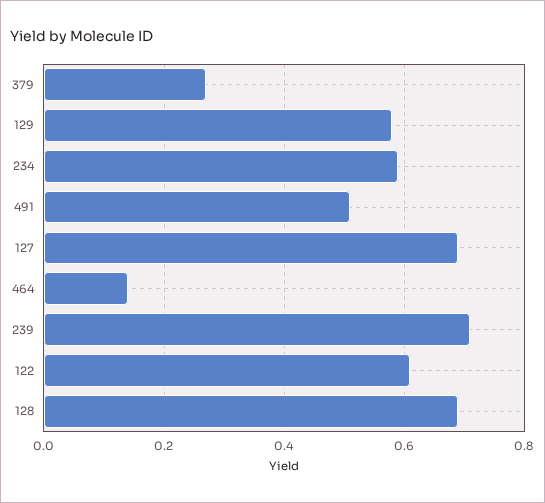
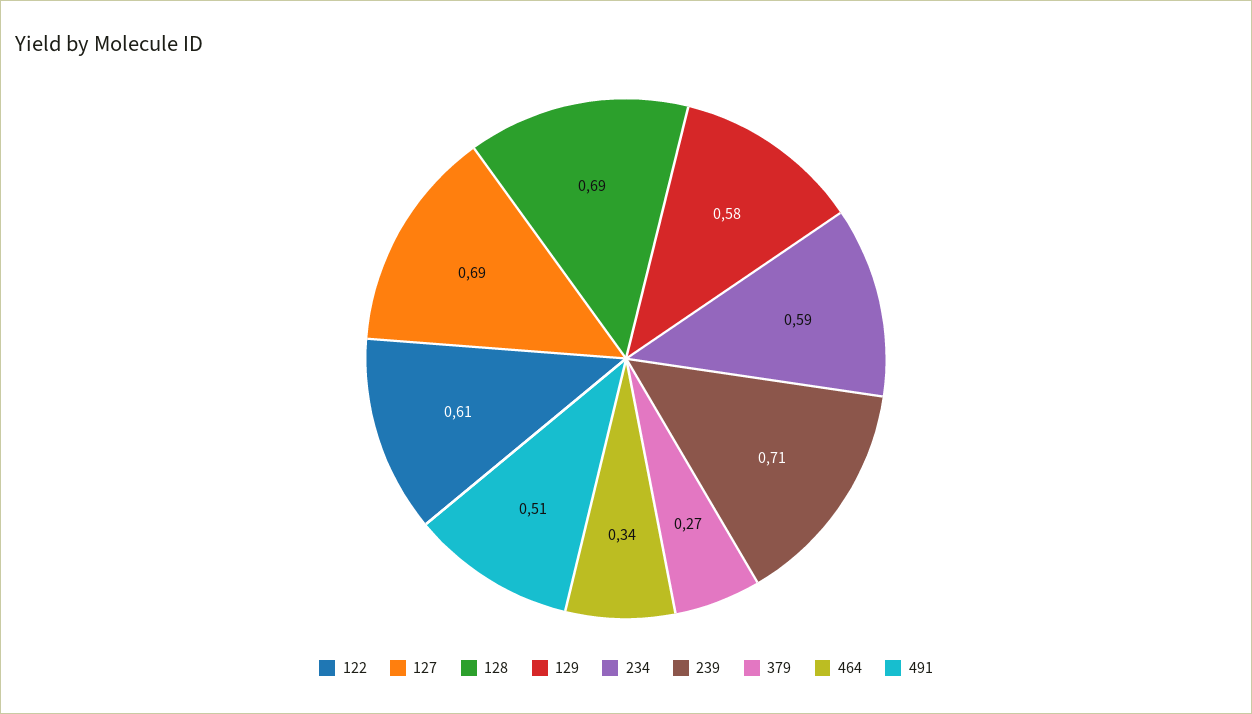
  {
    "379": 0.27,
    "129": 0.58,
    "234": 0.59,
    "491": 0.51,
    "127": 0.69,
-   "464": 0.15,
+   "464": 0.34,
    "239": 0.71,
    "122": 0.61,
    "128": 0.69
  }

